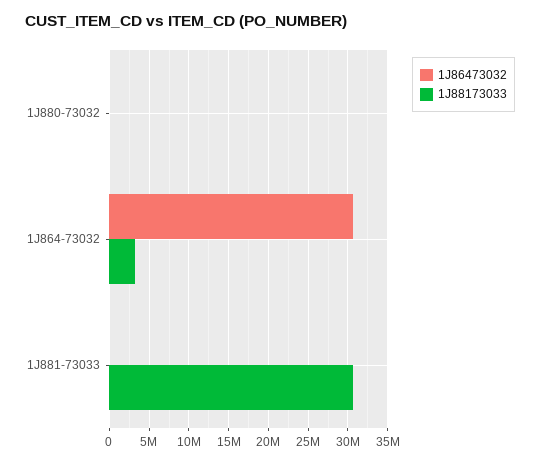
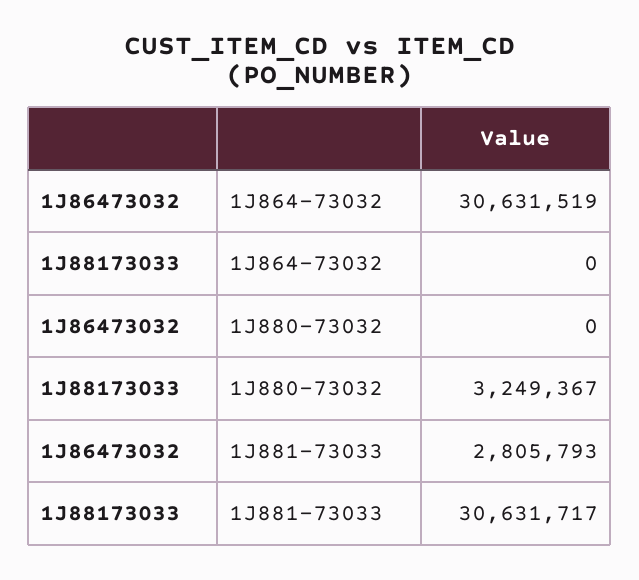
  {
    "1J86473032": {
      "1J880-73032": 0,
      "1J864-73032": 30631519,
-     "1J881-73033": 0
+     "1J881-73033": 2805793
    },
    "1J88173033": {
-     "1J880-73032": 0,
+     "1J880-73032": 3249367,
-     "1J864-73032": 3000000,
+     "1J864-73032": 0,
      "1J881-73033": 30631717
    }
  }

